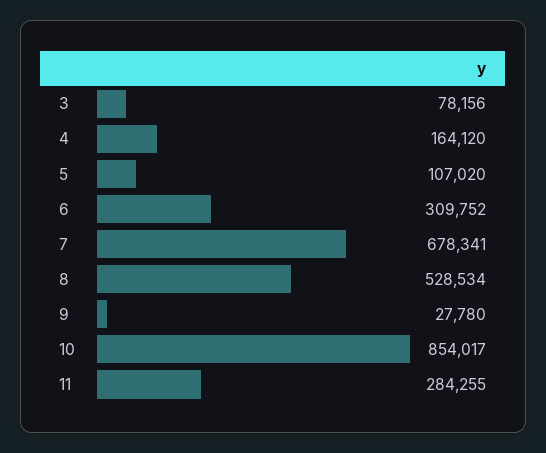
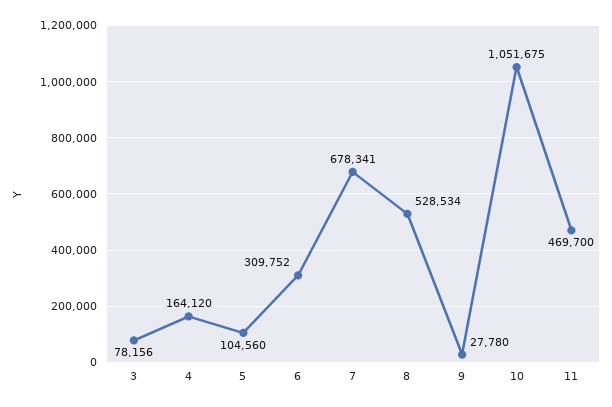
  {
    "3": 78156,
    "4": 164120,
-   "5": 107020,
+   "5": 104560,
    "6": 309752,
    "7": 678341,
    "8": 528534,
    "9": 27780,
-   "10": 854017,
+   "10": 1051675,
-   "11": 284255
+   "11": 469700
  }

